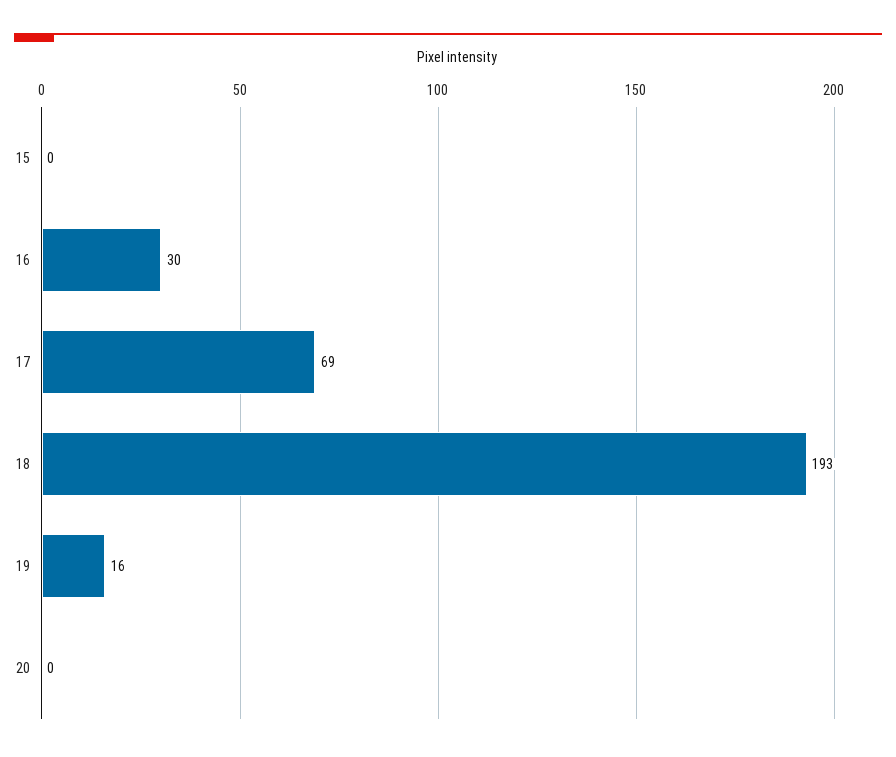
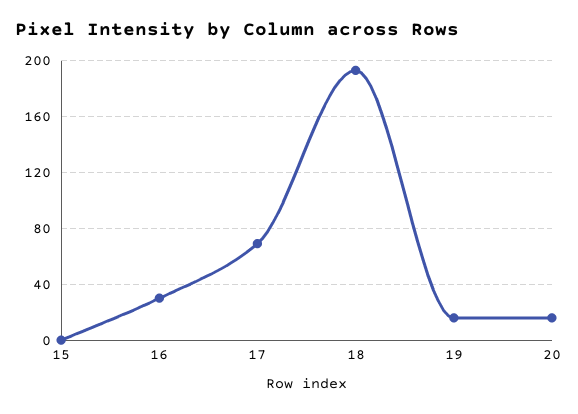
  {
    "15": 0,
    "16": 30,
    "17": 69,
    "18": 193,
    "19": 16,
-   "20": 0
+   "20": 15
  }

